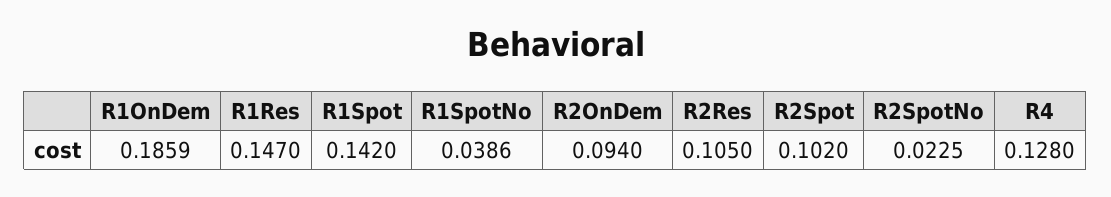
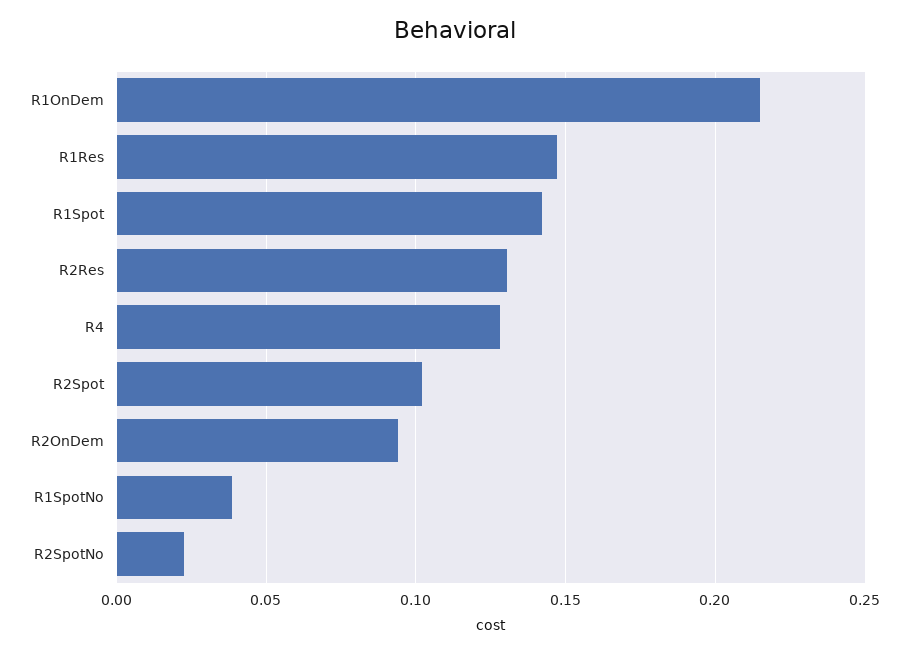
  {
-   "R1OnDem": 0.1859,
+   "R1OnDem": 0.215,
    "R1Res": 0.147,
    "R1Spot": 0.142,
    "R1SpotNo": 0.0386,
    "R2OnDem": 0.094,
-   "R2Res": 0.105,
+   "R2Res": 0.13,
    "R2Spot": 0.102,
    "R2SpotNo": 0.0225,
    "R4": 0.128
  }

